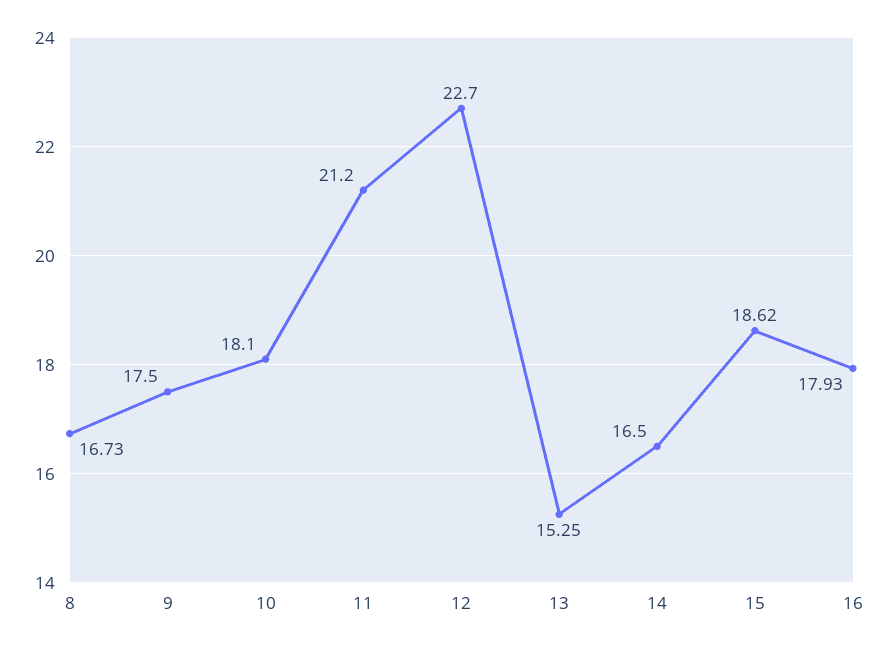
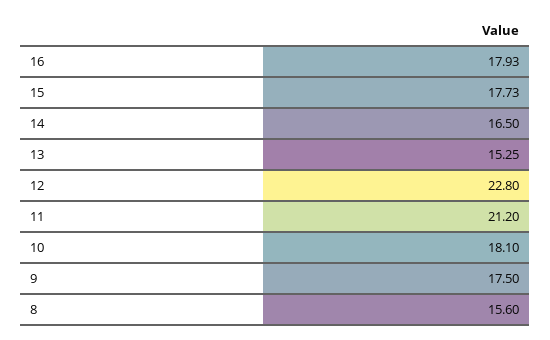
  {
-   "8": 16.73,
+   "8": 15.6,
    "9": 17.5,
    "10": 18.1,
    "11": 21.2,
-   "12": 22.7,
+   "12": 22.8,
    "13": 15.25,
    "14": 16.5,
-   "15": 18.62,
+   "15": 17.73,
    "16": 17.93
  }

